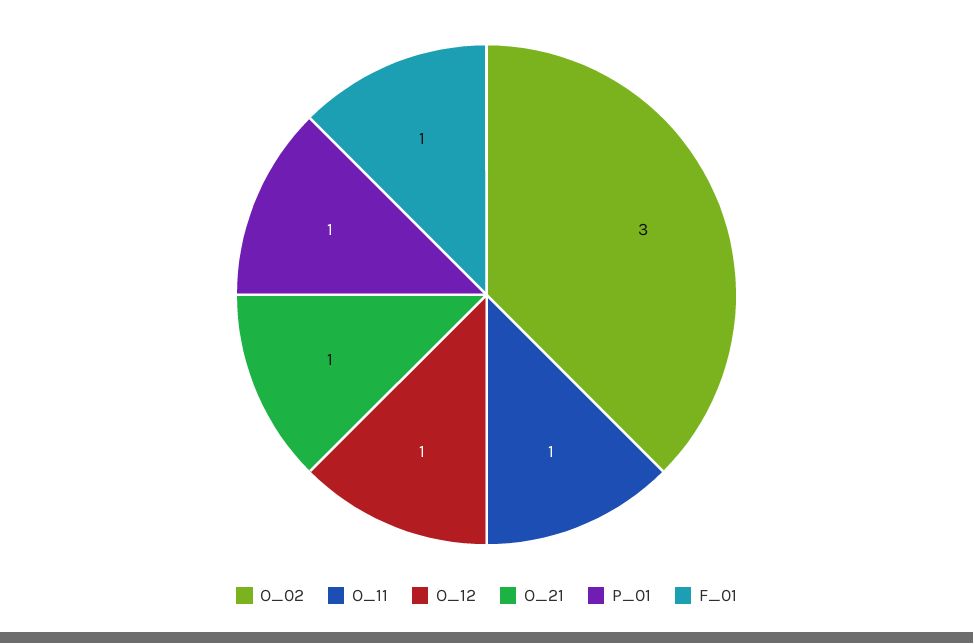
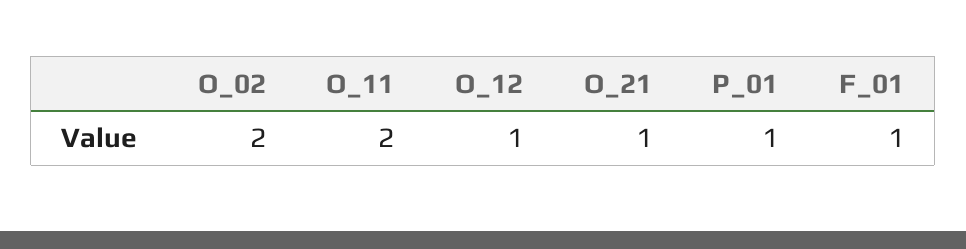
  {
-   "O_02": 3,
+   "O_02": 2,
-   "O_11": 1,
+   "O_11": 2,
    "O_12": 1,
    "O_21": 1,
    "P_01": 1,
    "F_01": 1
  }

